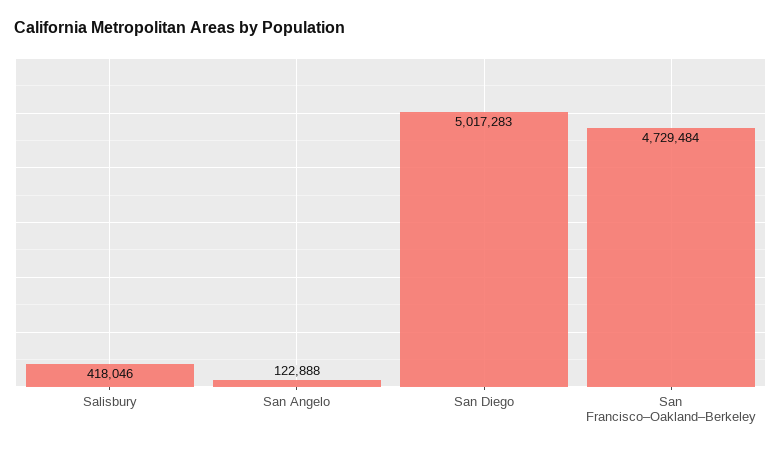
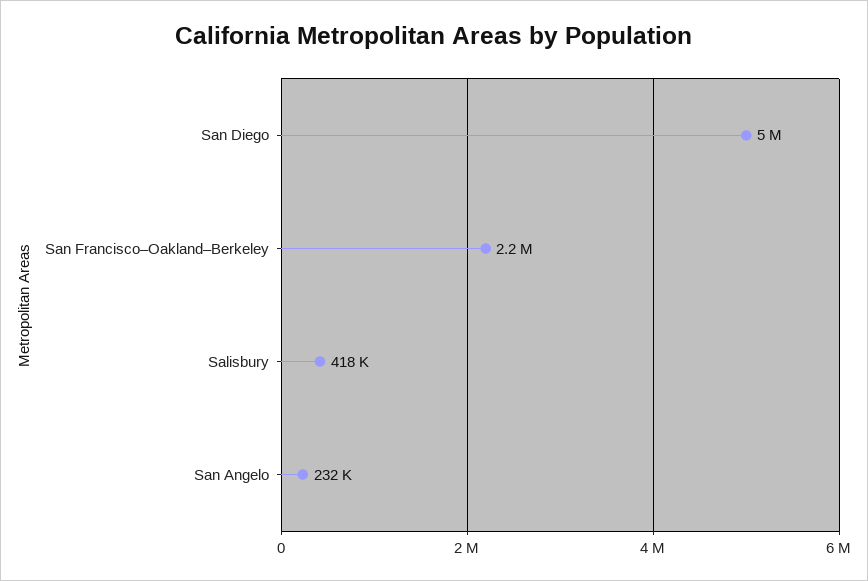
  {
    "Salisbury": 418046,
-   "San Angelo": 122888,
+   "San Angelo": 232000,
    "San Diego": 5017283,
-   "San Francisco–Oakland–Berkeley": 4729484
+   "San Francisco–Oakland–Berkeley": 2200000
  }

